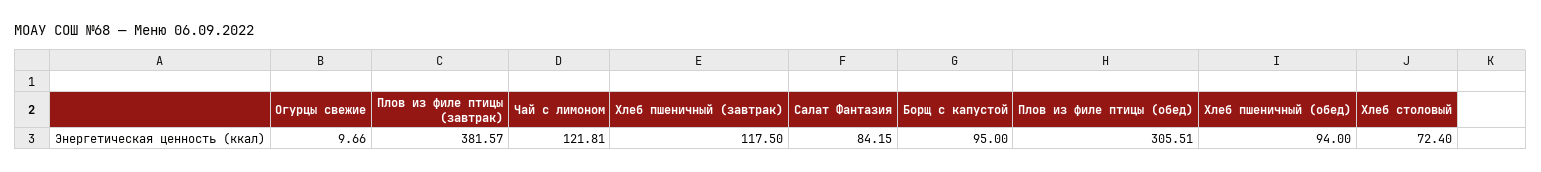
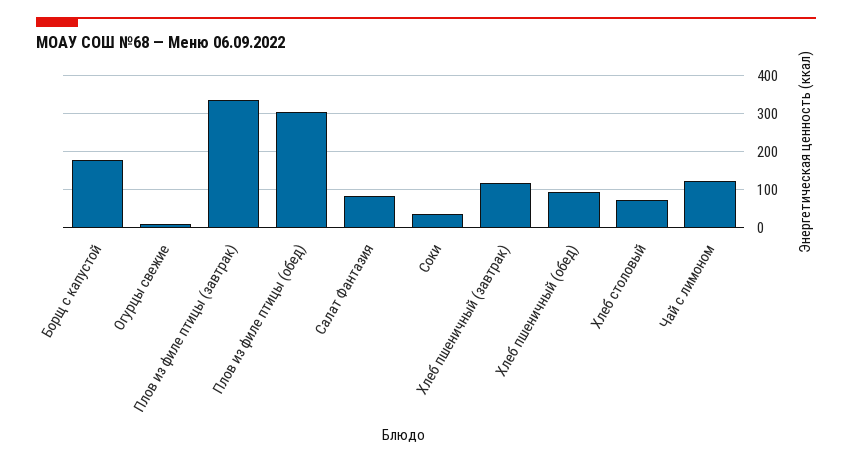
  {
    "Огурцы свежие": 9.66,
-   "Плов из филе птицы (завтрак)": 381.57,
+   "Плов из филе птицы (завтрак)": 340,
    "Чай с лимоном": 121.81,
    "Хлеб пшеничный (завтрак)": 117.5,
    "Салат Фантазия": 84.15,
-   "Борщ с капустой": 95,
+   "Борщ с капустой": 180,
    "Плов из филе птицы (обед)": 305.51,
    "Хлеб пшеничный (обед)": 94,
-   "Хлеб столовый": 72.4
+   "Хлеб столовый": 72.4,
+   "Соки": 40
  }

